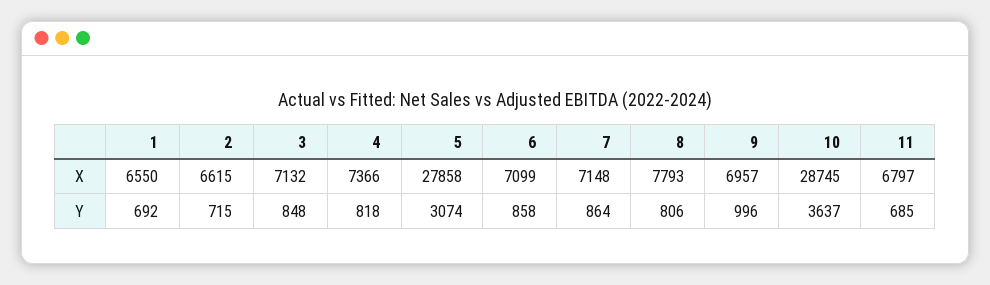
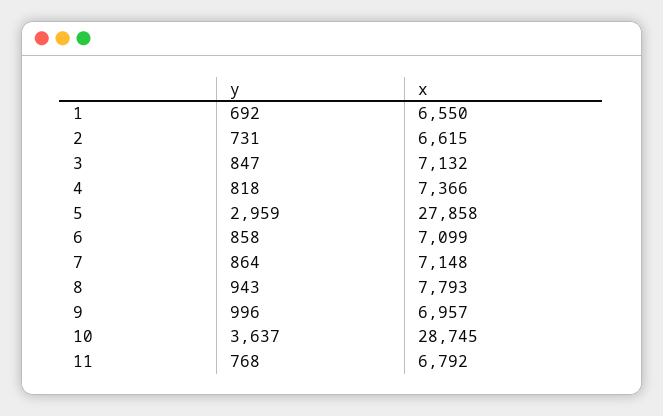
  {
    "1": {
      "X": 6550,
      "Y": 692
    },
    "2": {
      "X": 6615,
-     "Y": 715
+     "Y": 731
    },
    "3": {
      "X": 7132,
-     "Y": 848
+     "Y": 847
    },
    "4": {
      "X": 7366,
      "Y": 818
    },
    "5": {
      "X": 27858,
-     "Y": 3074
+     "Y": 2959
    },
    "6": {
      "X": 7099,
      "Y": 858
    },
    "7": {
      "X": 7148,
      "Y": 864
    },
    "8": {
      "X": 7793,
-     "Y": 806
+     "Y": 943
    },
    "9": {
      "X": 6957,
      "Y": 996
    },
    "10": {
      "X": 28745,
      "Y": 3637
    },
    "11": {
-     "X": 6797,
+     "X": 6792,
-     "Y": 685
+     "Y": 768
    }
  }

